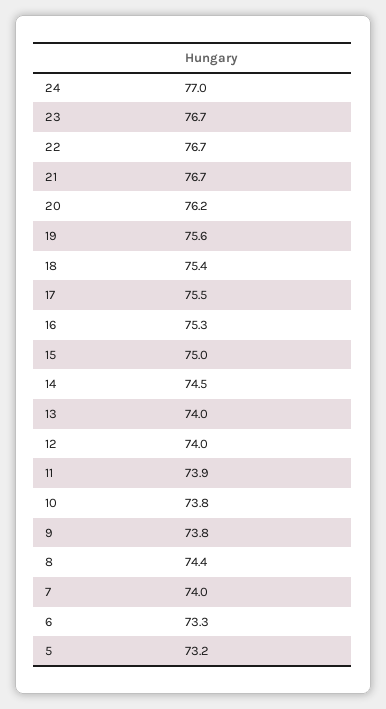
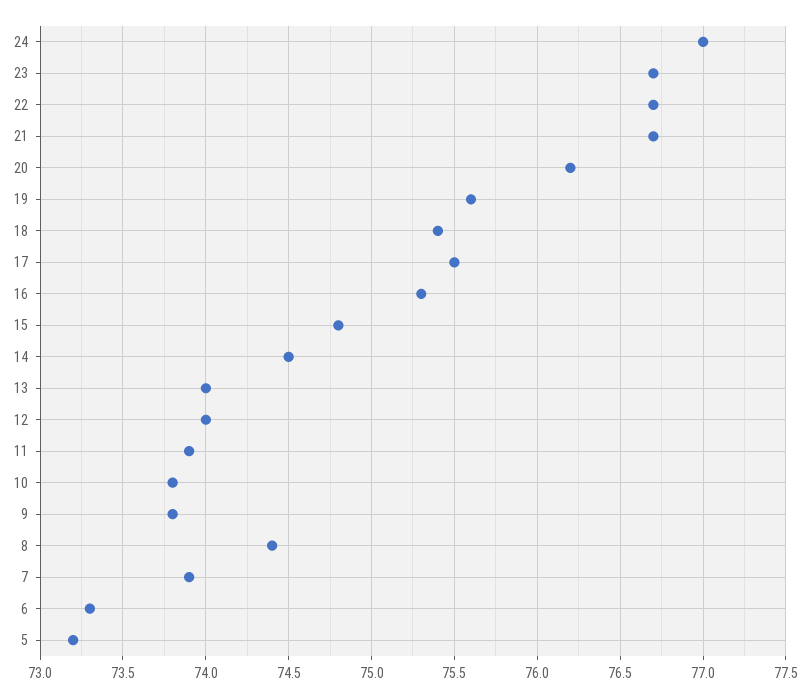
  {
    "24": 77,
    "23": 76.7,
    "22": 76.7,
    "21": 76.7,
    "20": 76.2,
    "19": 75.6,
    "18": 75.4,
    "17": 75.5,
    "16": 75.3,
-   "15": 75,
+   "15": 74.8,
    "14": 74.5,
    "13": 74,
    "12": 74,
    "11": 73.9,
    "10": 73.8,
    "9": 73.8,
    "8": 74.4,
-   "7": 74,
+   "7": 73.9,
    "6": 73.3,
    "5": 73.2
  }

